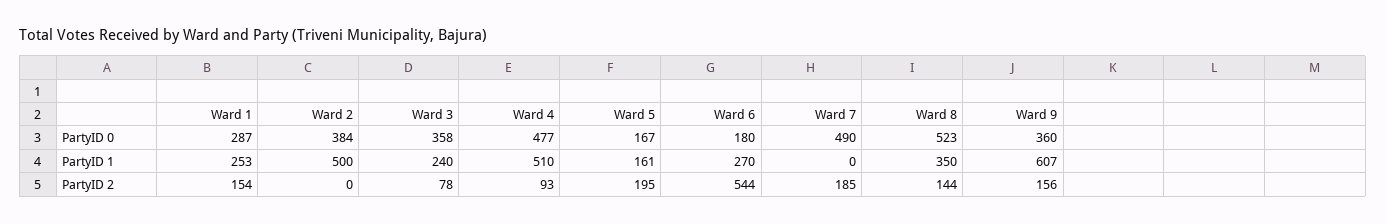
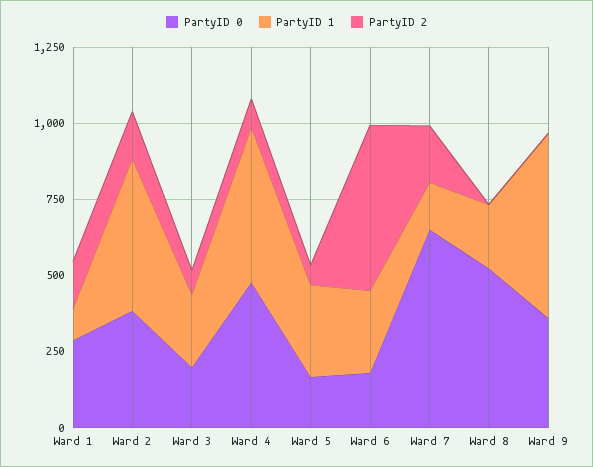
  {
    "PartyID 0": {
      "Ward 1": 287,
      "Ward 2": 384,
-     "Ward 3": 358,
+     "Ward 3": 200,
      "Ward 4": 477,
      "Ward 5": 167,
      "Ward 6": 180,
-     "Ward 7": 490,
+     "Ward 7": 650,
      "Ward 8": 523,
      "Ward 9": 360
    },
    "PartyID 1": {
-     "Ward 1": 253,
+     "Ward 1": 100,
      "Ward 2": 500,
      "Ward 3": 240,
      "Ward 4": 510,
-     "Ward 5": 161,
+     "Ward 5": 300,
      "Ward 6": 270,
-     "Ward 7": 0,
+     "Ward 7": 150,
-     "Ward 8": 350,
+     "Ward 8": 200,
      "Ward 9": 607
    },
    "PartyID 2": {
      "Ward 1": 154,
-     "Ward 2": 0,
+     "Ward 2": 150,
      "Ward 3": 78,
      "Ward 4": 93,
-     "Ward 5": 195,
+     "Ward 5": 50,
      "Ward 6": 544,
      "Ward 7": 185,
-     "Ward 8": 144,
+     "Ward 8": 0,
-     "Ward 9": 156
+     "Ward 9": 0
    }
  }

